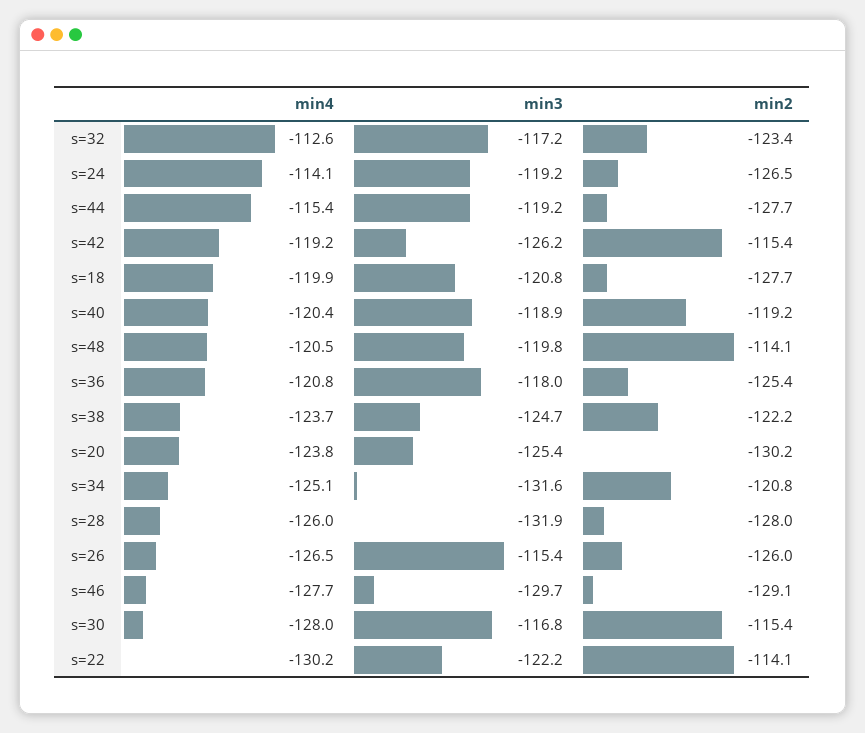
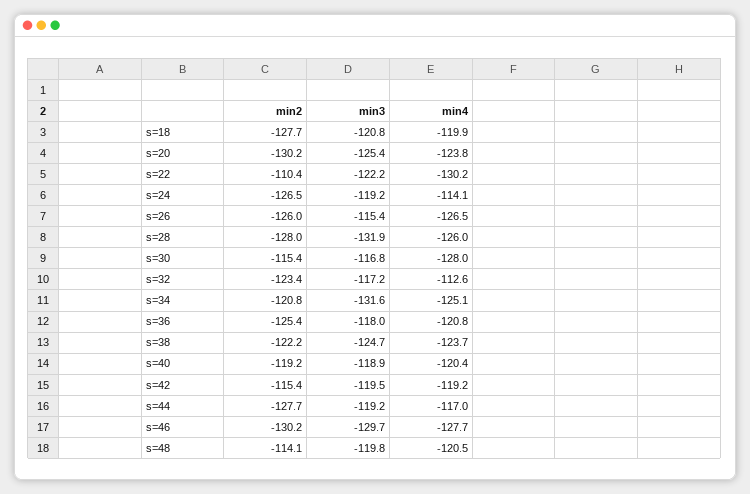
  {
    "min4": {
      "s=32": -112.6,
      "s=24": -114.1,
-     "s=44": -115.4,
+     "s=44": -117,
      "s=42": -119.2,
      "s=18": -119.9,
      "s=40": -120.4,
      "s=48": -120.5,
      "s=36": -120.8,
      "s=38": -123.7,
      "s=20": -123.8,
      "s=34": -125.1,
      "s=28": -126,
      "s=26": -126.5,
      "s=46": -127.7,
      "s=30": -128,
      "s=22": -130.2
    },
    "min3": {
      "s=32": -117.2,
      "s=24": -119.2,
      "s=44": -119.2,
-     "s=42": -126.2,
+     "s=42": -119.5,
      "s=18": -120.8,
      "s=40": -118.9,
      "s=48": -119.8,
      "s=36": -118,
      "s=38": -124.7,
      "s=20": -125.4,
      "s=34": -131.6,
      "s=28": -131.9,
      "s=26": -115.4,
      "s=46": -129.7,
      "s=30": -116.8,
      "s=22": -122.2
    },
    "min2": {
      "s=32": -123.4,
      "s=24": -126.5,
      "s=44": -127.7,
      "s=42": -115.4,
      "s=18": -127.7,
      "s=40": -119.2,
      "s=48": -114.1,
      "s=36": -125.4,
      "s=38": -122.2,
      "s=20": -130.2,
      "s=34": -120.8,
      "s=28": -128,
      "s=26": -126,
-     "s=46": -129.1,
+     "s=46": -130.2,
      "s=30": -115.4,
-     "s=22": -114.1
+     "s=22": -110.4
    }
  }

